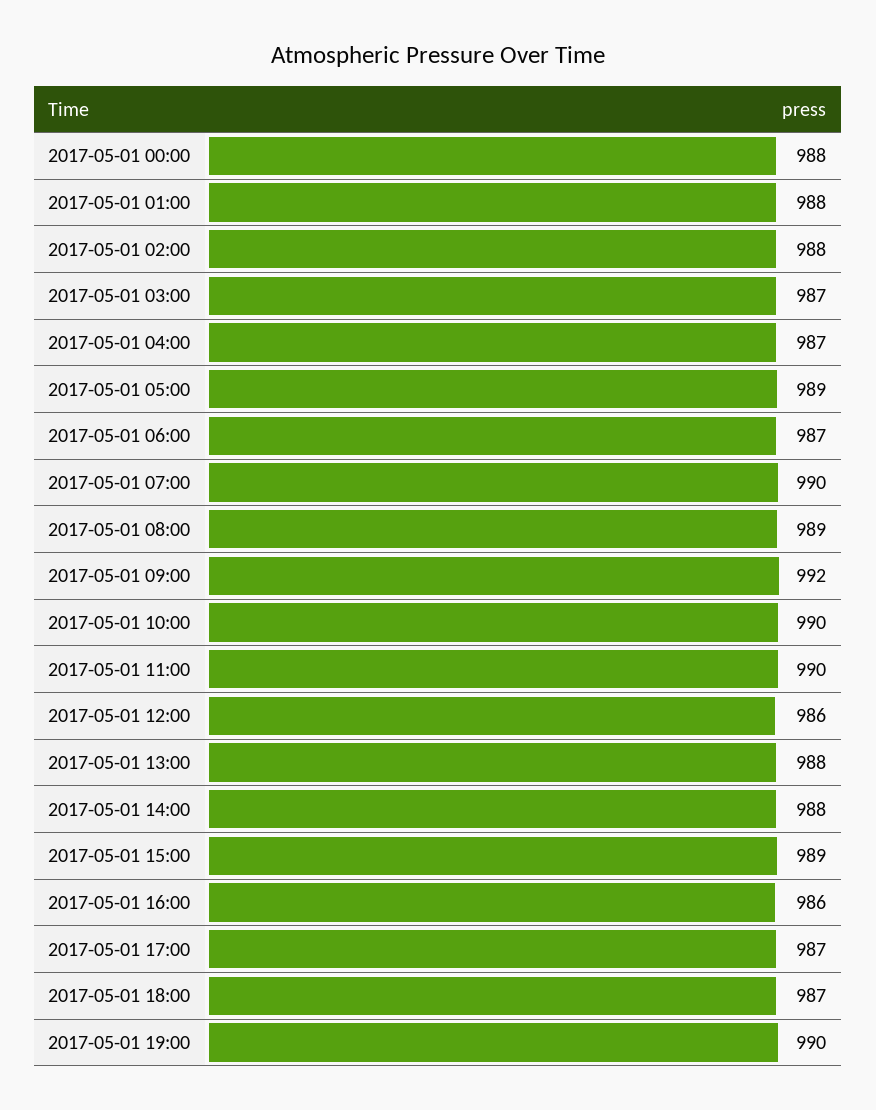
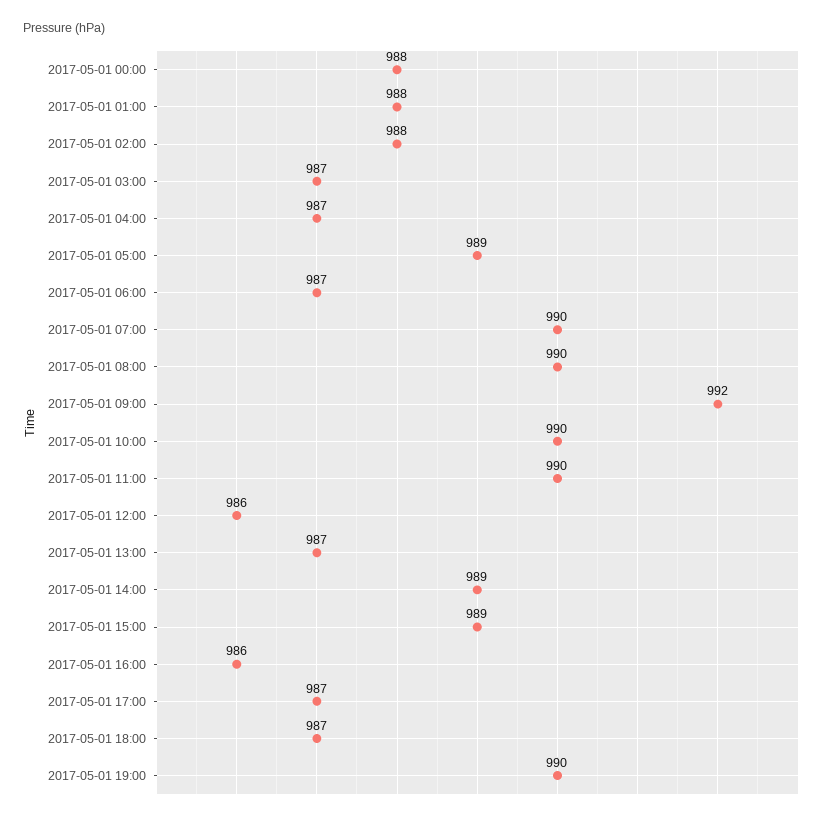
  {
    "2017-05-01 00:00": 988,
    "2017-05-01 01:00": 988,
    "2017-05-01 02:00": 988,
    "2017-05-01 03:00": 987,
    "2017-05-01 04:00": 987,
    "2017-05-01 05:00": 989,
    "2017-05-01 06:00": 987,
    "2017-05-01 07:00": 990,
-   "2017-05-01 08:00": 989,
+   "2017-05-01 08:00": 990,
    "2017-05-01 09:00": 992,
    "2017-05-01 10:00": 990,
    "2017-05-01 11:00": 990,
    "2017-05-01 12:00": 986,
-   "2017-05-01 13:00": 988,
+   "2017-05-01 13:00": 987,
-   "2017-05-01 14:00": 988,
+   "2017-05-01 14:00": 989,
    "2017-05-01 15:00": 989,
    "2017-05-01 16:00": 986,
    "2017-05-01 17:00": 987,
    "2017-05-01 18:00": 987,
    "2017-05-01 19:00": 990
  }

